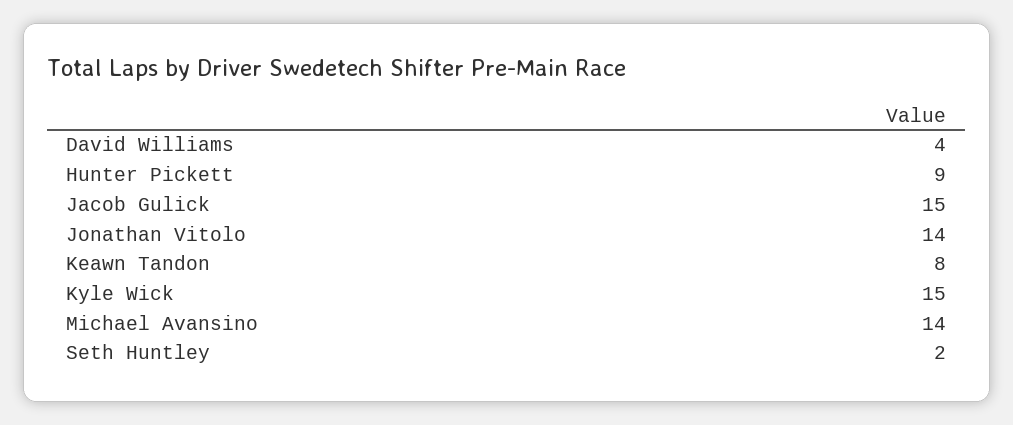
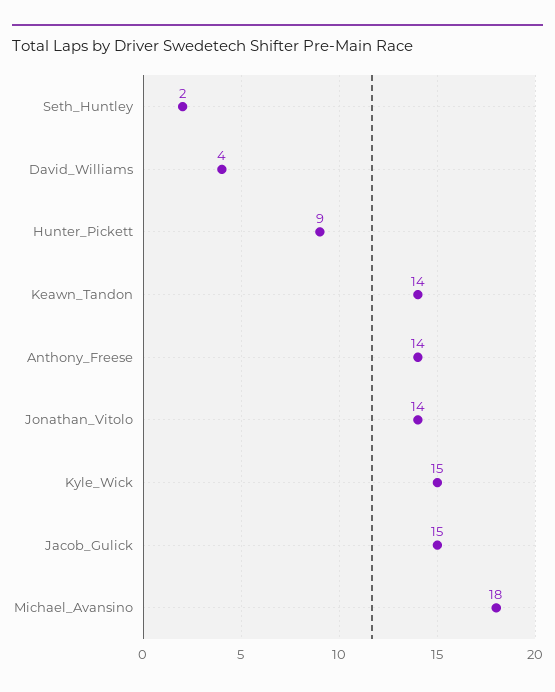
  {
    "David Williams": 4,
    "Hunter Pickett": 9,
    "Jacob Gulick": 15,
    "Jonathan Vitolo": 14,
-   "Keawn Tandon": 8,
+   "Keawn Tandon": 14,
    "Kyle Wick": 15,
-   "Michael Avansino": 14,
+   "Michael Avansino": 18,
-   "Seth Huntley": 2
+   "Seth Huntley": 2,
+   "Anthony_Freese": 14
  }

